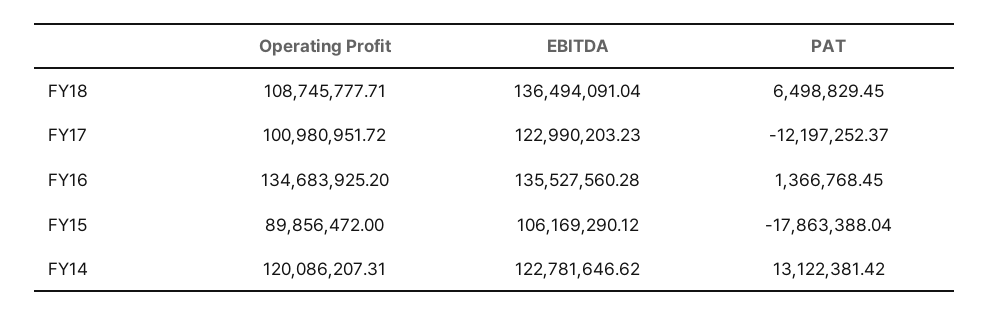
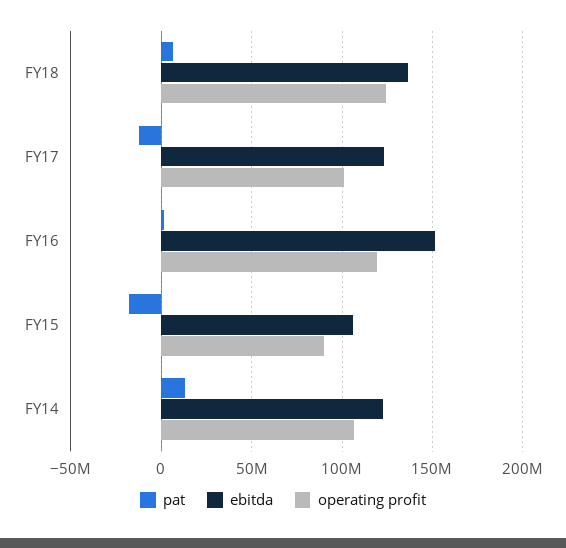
  {
    "Operating Profit": {
-     "FY18": 108745777.71,
+     "FY18": 125000000,
      "FY17": 100980951.72,
-     "FY16": 134683925.2,
+     "FY16": 120000000,
      "FY15": 89856472,
-     "FY14": 120086207.31
+     "FY14": 105000000
    },
    "EBITDA": {
      "FY18": 136494091.04,
      "FY17": 122990203.23,
-     "FY16": 135527560.28,
+     "FY16": 150000000,
      "FY15": 106169290.12,
      "FY14": 122781646.62
    },
    "PAT": {
      "FY18": 6498829.45,
      "FY17": -12197252.37,
      "FY16": 1366768.45,
      "FY15": -17863388.04,
      "FY14": 13122381.42
    }
  }

